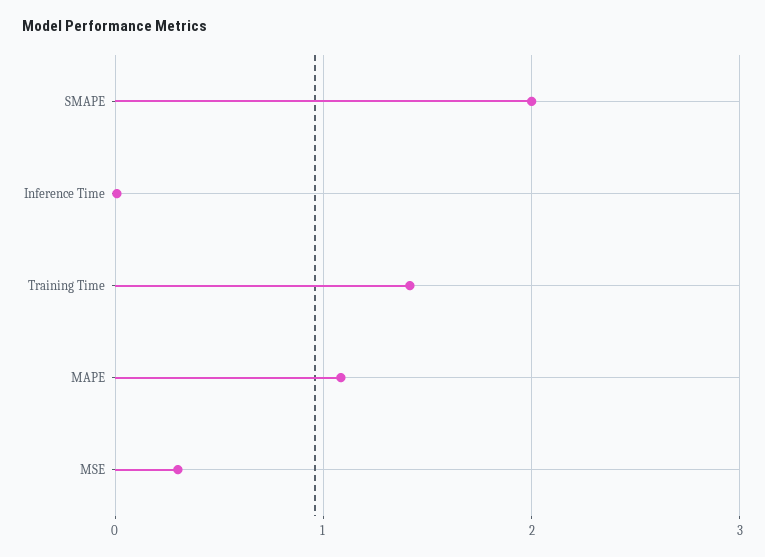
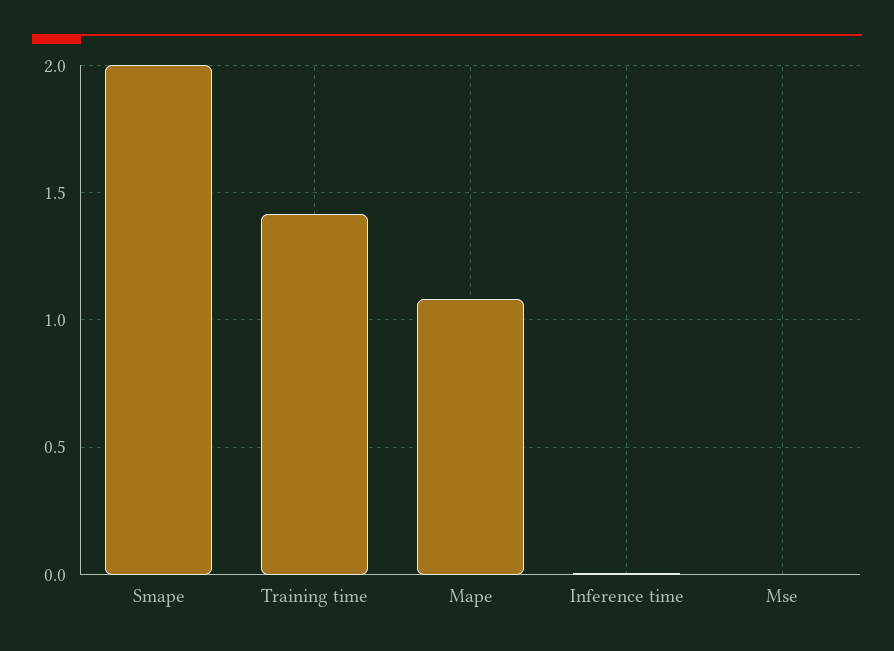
  {
    "SMAPE": 2,
    "Inference Time": 0,
    "Training Time": 1.4,
    "MAPE": 1.1,
-   "MSE": 0.3
+   "MSE": 0
  }

